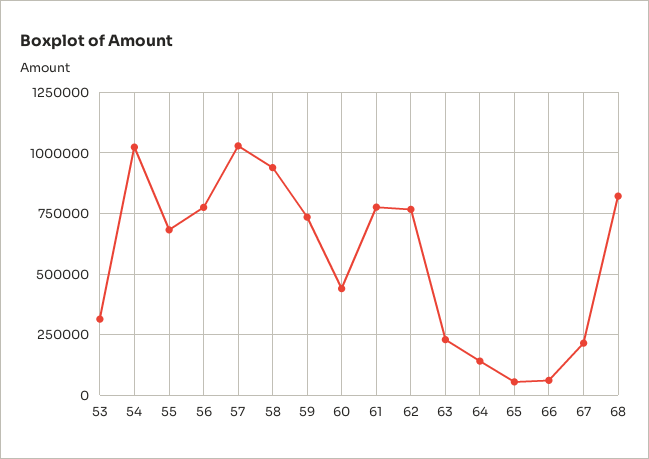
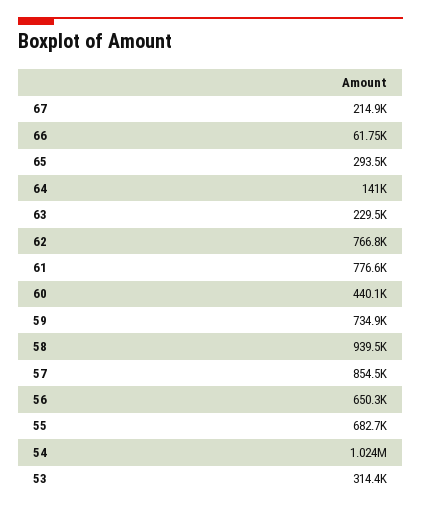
  {
    "53": 314400,
    "54": 1024000,
    "55": 682700,
-   "56": 775000,
+   "56": 650300,
-   "57": 1025000,
+   "57": 854500,
    "58": 939500,
    "59": 734900,
    "60": 440100,
    "61": 776600,
    "62": 766800,
    "63": 229500,
    "64": 141000,
-   "65": 50000,
+   "65": 293500,
    "66": 61750,
-   "67": 214900,
+   "67": 214900
-   "68": 825000
  }

